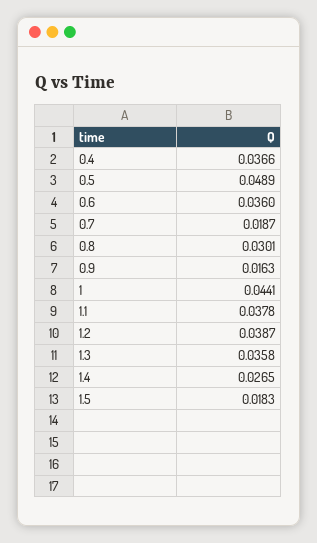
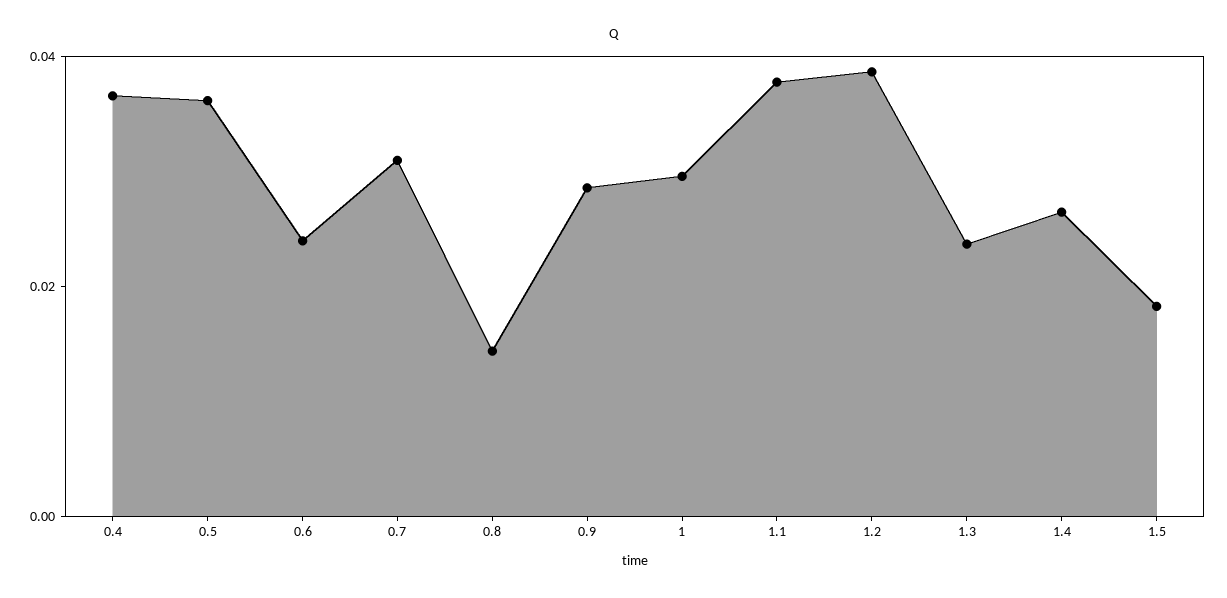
  {
    "0.4": 0.0366,
-   "0.5": 0.0489,
+   "0.5": 0.035,
-   "0.6": 0.036,
+   "0.6": 0.025,
-   "0.7": 0.0187,
+   "0.7": 0.03,
-   "0.8": 0.0301,
+   "0.8": 0.015,
-   "0.9": 0.0163,
+   "0.9": 0.03,
-   "1": 0.0441,
+   "1": 0.03,
    "1.1": 0.0378,
    "1.2": 0.0387,
-   "1.3": 0.0358,
+   "1.3": 0.025,
    "1.4": 0.0265,
    "1.5": 0.0183
  }

